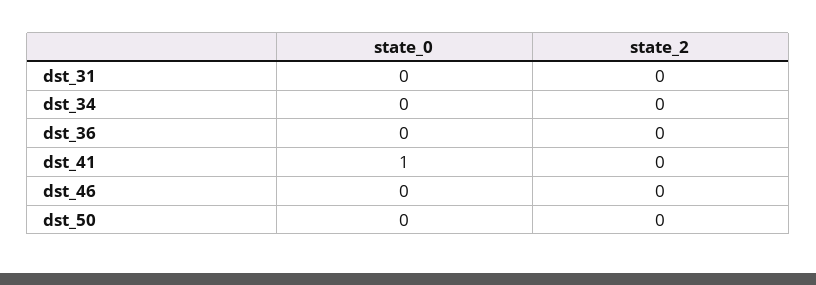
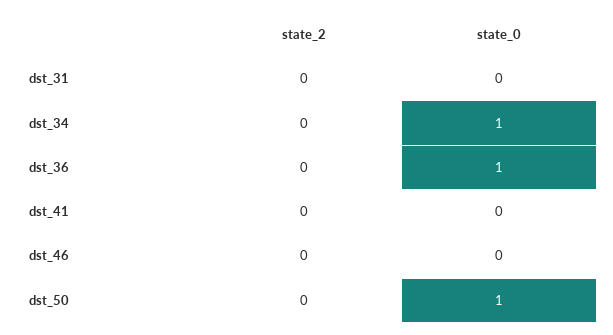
  {
    "state_0": {
      "dst_31": 0,
-     "dst_34": 0,
+     "dst_34": 1,
-     "dst_36": 0,
+     "dst_36": 1,
-     "dst_41": 1,
+     "dst_41": 0,
      "dst_46": 0,
-     "dst_50": 0
+     "dst_50": 1
    },
    "state_2": {
      "dst_31": 0,
      "dst_34": 0,
      "dst_36": 0,
      "dst_41": 0,
      "dst_46": 0,
      "dst_50": 0
    }
  }

